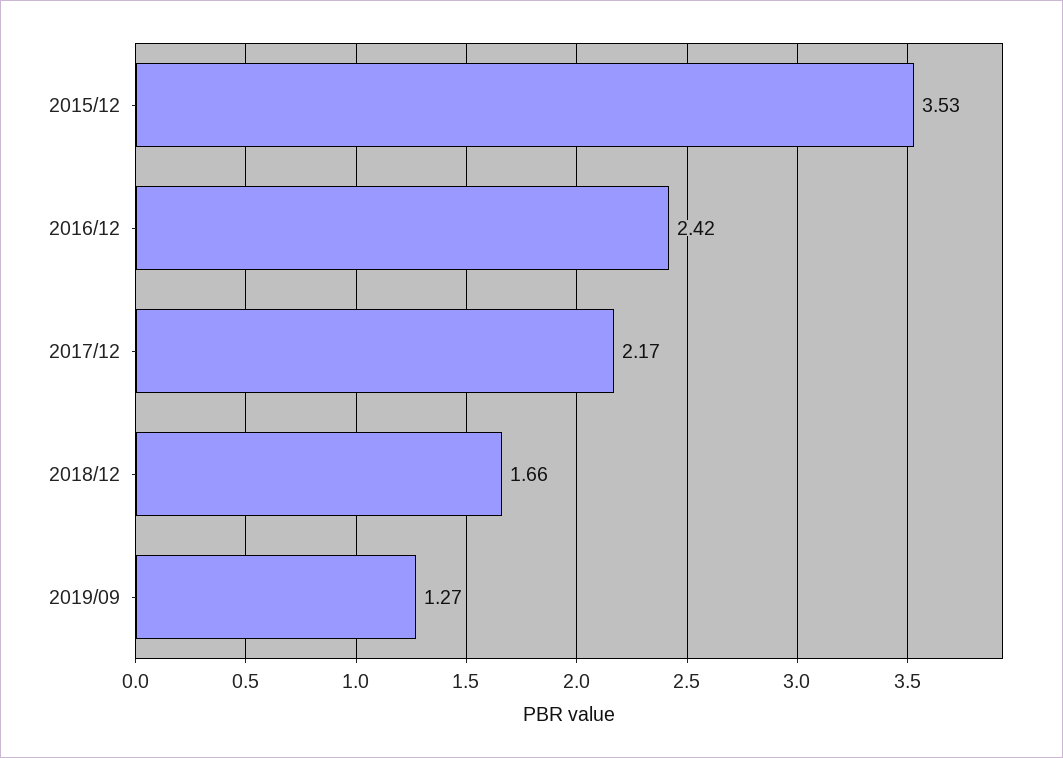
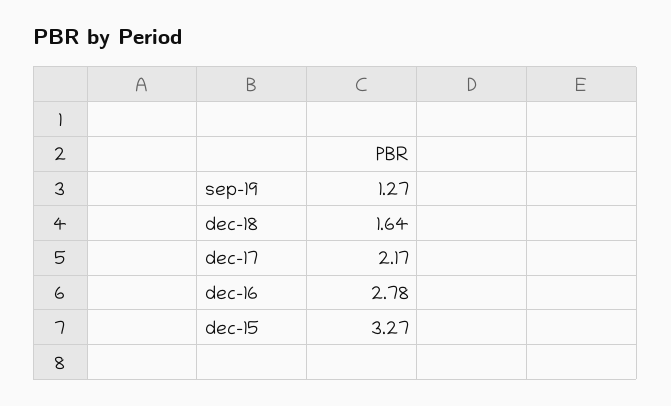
  {
-   "2015/12": 3.53,
+   "2015/12": 3.27,
-   "2016/12": 2.42,
+   "2016/12": 2.78,
    "2017/12": 2.17,
-   "2018/12": 1.66,
+   "2018/12": 1.64,
    "2019/09": 1.27
  }

